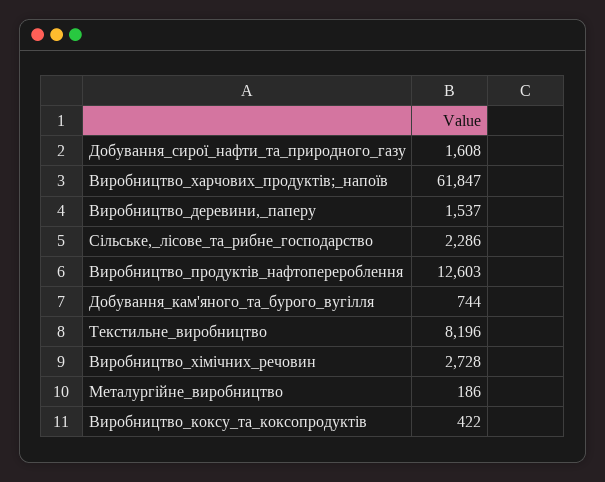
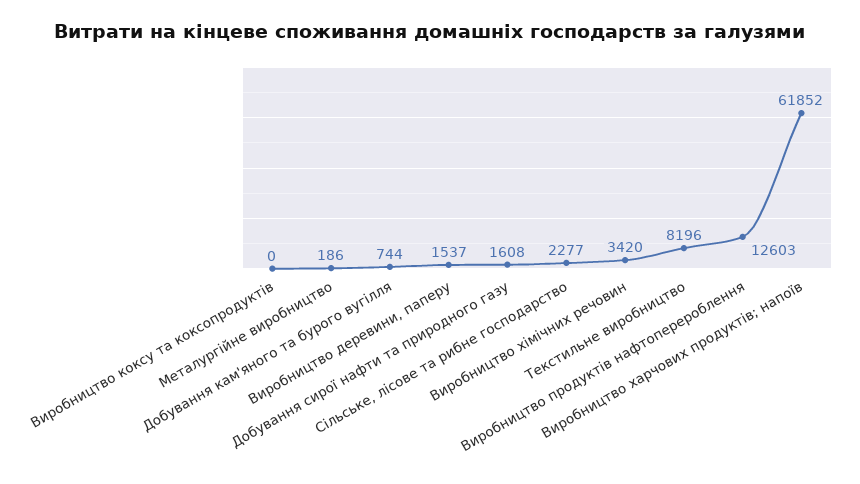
  {
    "Добування_сирої_нафти_та_природного_газу": 1608,
-   "Виробництво_харчових_продуктів;_напоїв": 61847,
+   "Виробництво_харчових_продуктів;_напоїв": 61852,
    "Виробництво_деревини,_паперу": 1537,
-   "Сільське,_лісове_та_рибне_господарство": 2286,
+   "Сільське,_лісове_та_рибне_господарство": 2277,
    "Виробництво_продуктів_нафтоперероблення": 12603,
    "Добування_кам'яного_та_бурого_вугілля": 744,
    "Текстильне_виробництво": 8196,
-   "Виробництво_хімічних_речовин": 2728,
+   "Виробництво_хімічних_речовин": 3420,
    "Металургійне_виробництво": 186,
-   "Виробництво_коксу_та_коксопродуктів": 422
+   "Виробництво_коксу_та_коксопродуктів": 0
  }

